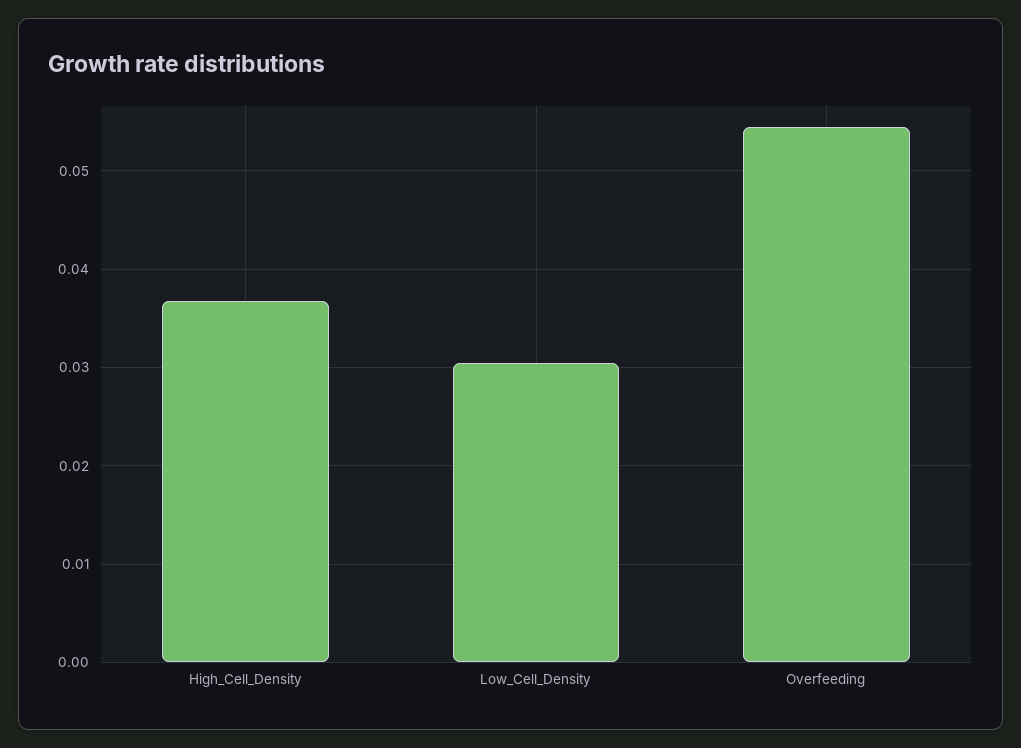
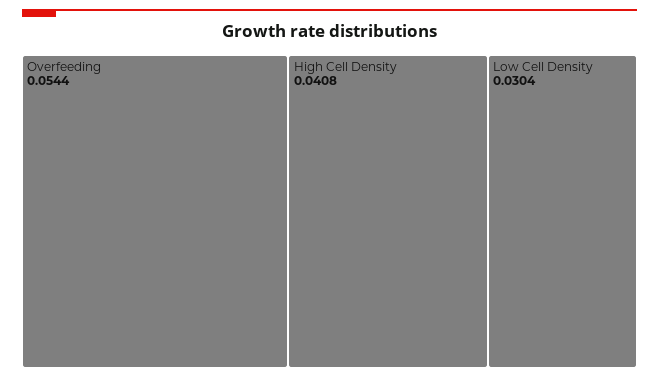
  {
-   "High_Cell_Density": 0.037,
+   "High_Cell_Density": 0.0408,
    "Low_Cell_Density": 0.0304,
    "Overfeeding": 0.0544
  }

